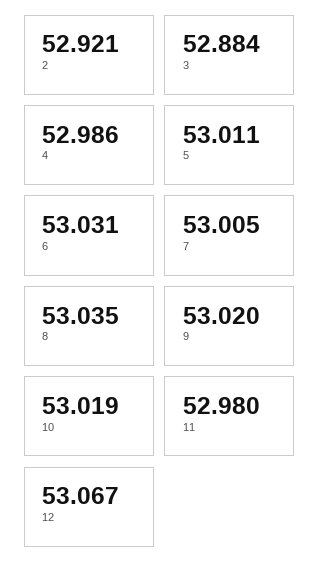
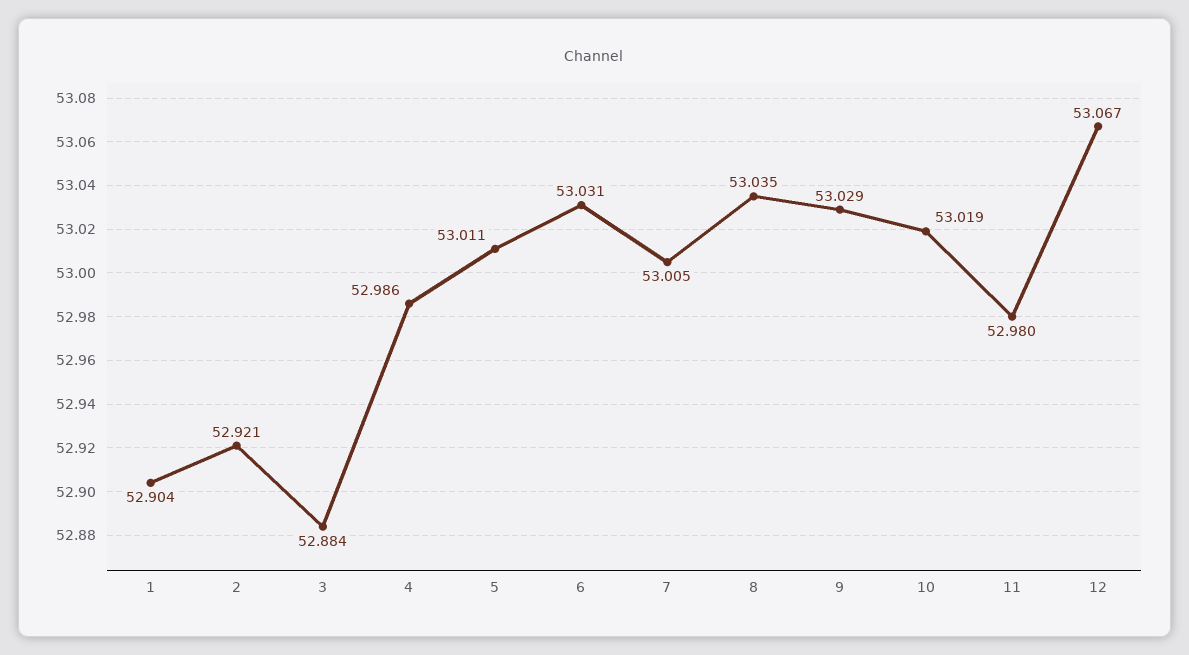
  {
    "2": 52.921,
    "3": 52.884,
    "4": 52.986,
    "5": 53.011,
    "6": 53.031,
    "7": 53.005,
    "8": 53.035,
-   "9": 53.02,
+   "9": 53.029,
    "10": 53.019,
    "11": 52.98,
-   "12": 53.067
+   "12": 53.067,
+   "1": 52.904
  }

